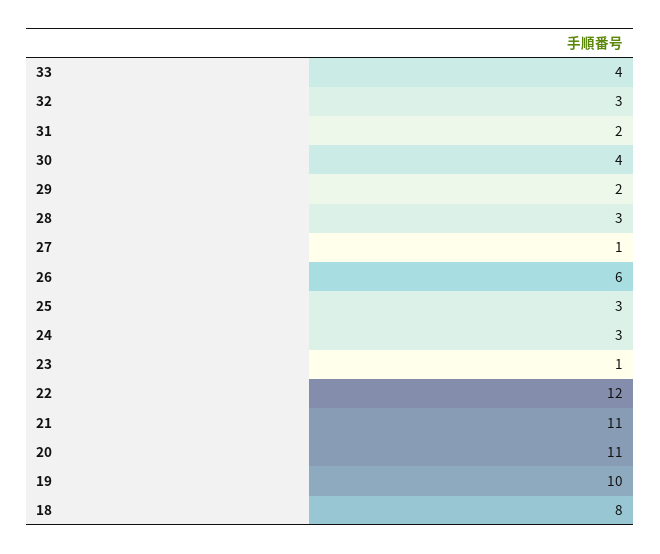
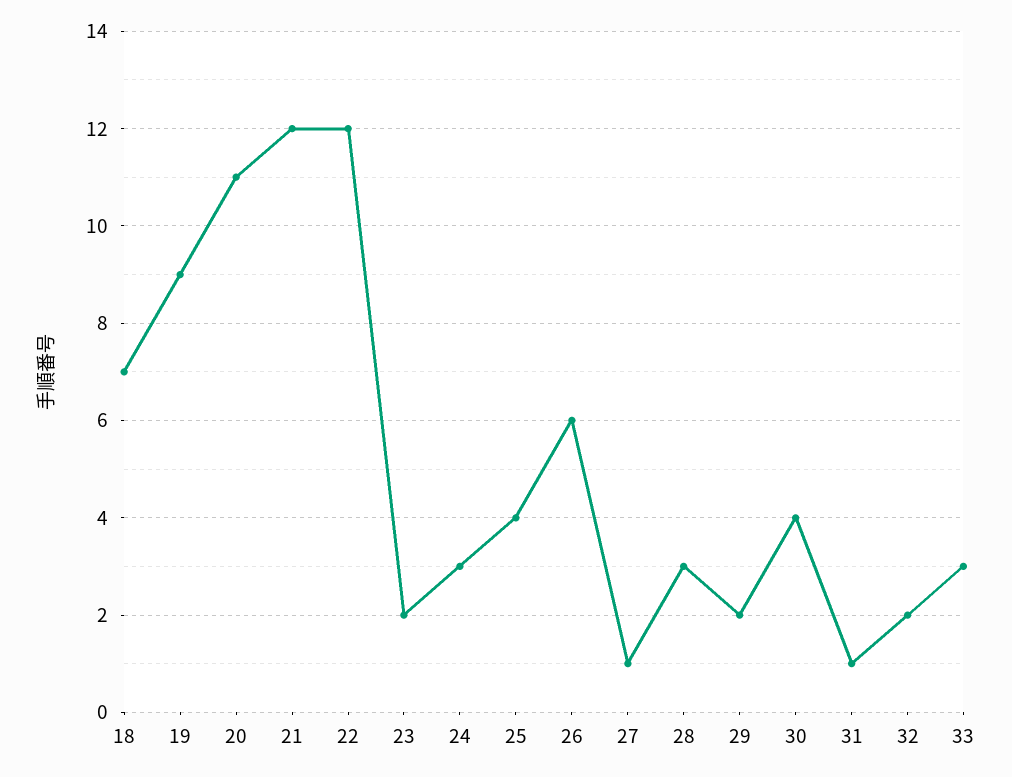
  {
-   "33": 4,
+   "33": 3,
-   "32": 3,
+   "32": 2,
-   "31": 2,
+   "31": 1,
    "30": 4,
    "29": 2,
    "28": 3,
    "27": 1,
    "26": 6,
-   "25": 3,
+   "25": 4,
    "24": 3,
-   "23": 1,
+   "23": 2,
    "22": 12,
-   "21": 11,
+   "21": 12,
    "20": 11,
-   "19": 10,
+   "19": 9,
-   "18": 8
+   "18": 7
  }

